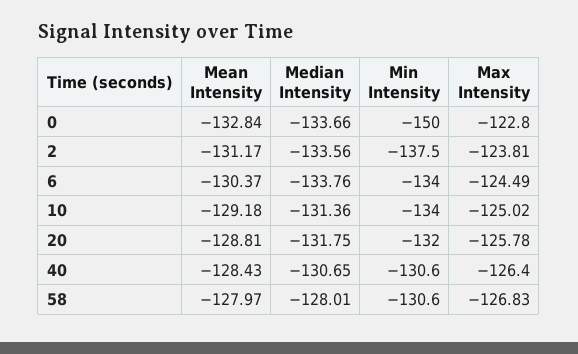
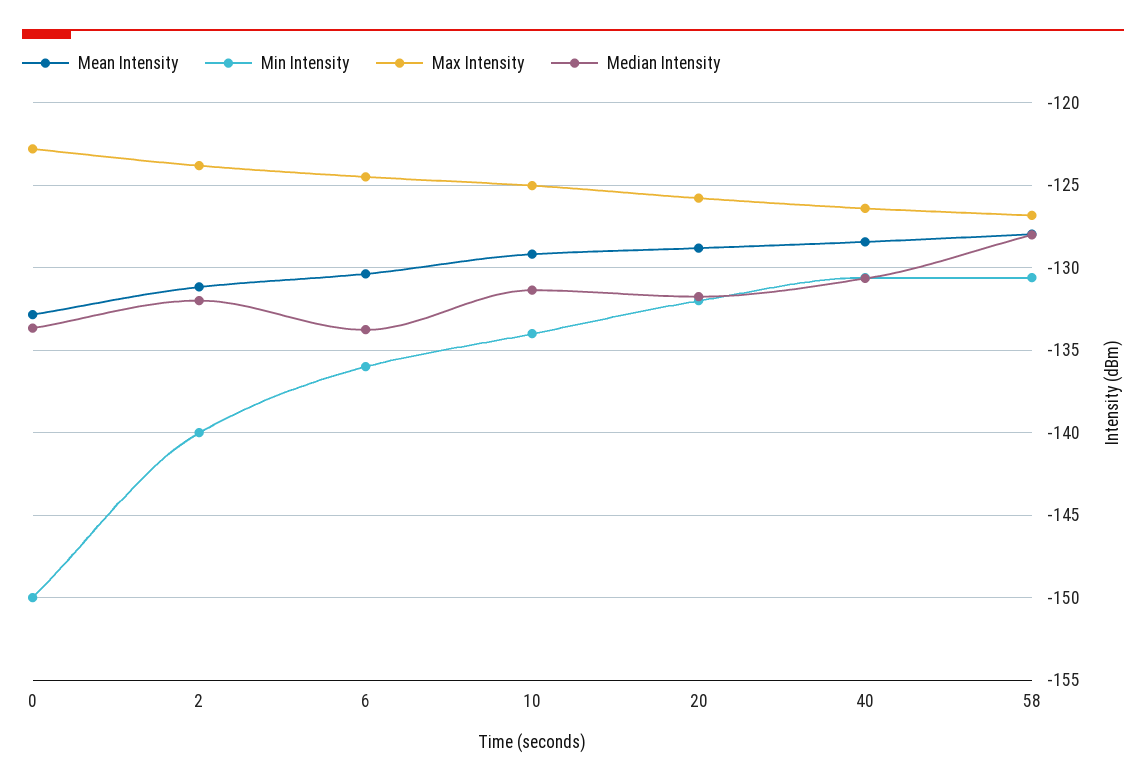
  {
    "Mean Intensity": {
      "0": -132.84,
      "2": -131.17,
      "6": -130.37,
      "10": -129.18,
      "20": -128.81,
      "40": -128.43,
      "58": -127.97
    },
    "Median Intensity": {
      "0": -133.66,
-     "2": -133.56,
+     "2": -132,
      "6": -133.76,
      "10": -131.36,
      "20": -131.75,
      "40": -130.65,
      "58": -128.01
    },
    "Min Intensity": {
      "0": -150,
-     "2": -137.5,
+     "2": -140,
-     "6": -134,
+     "6": -136,
      "10": -134,
      "20": -132,
      "40": -130.6,
      "58": -130.6
    },
    "Max Intensity": {
      "0": -122.8,
      "2": -123.81,
      "6": -124.49,
      "10": -125.02,
      "20": -125.78,
      "40": -126.4,
      "58": -126.83
    }
  }

